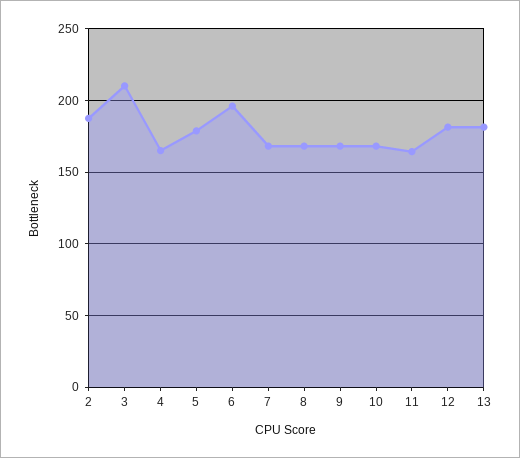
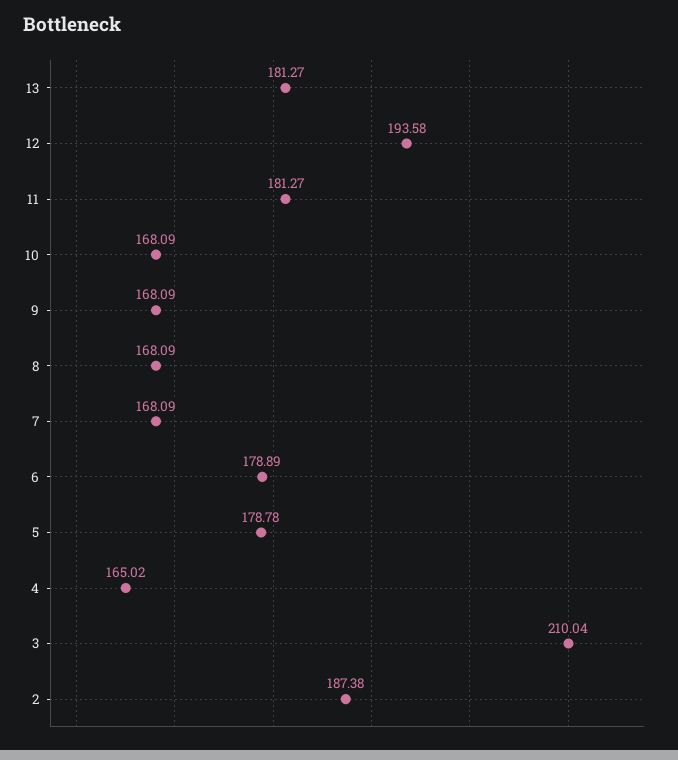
  {
    "2": 187.38,
    "3": 210.04,
    "4": 165.02,
    "5": 178.78,
-   "6": 195,
+   "6": 178.89,
    "7": 168.09,
    "8": 168.09,
    "9": 168.09,
    "10": 168.09,
-   "11": 165,
+   "11": 181.27,
-   "12": 180,
+   "12": 193.58,
    "13": 181.27
  }

